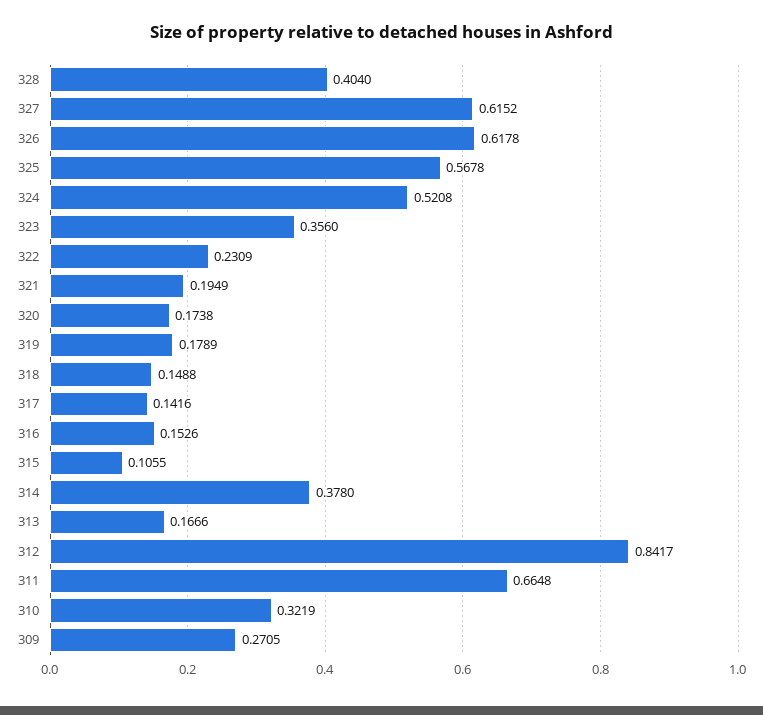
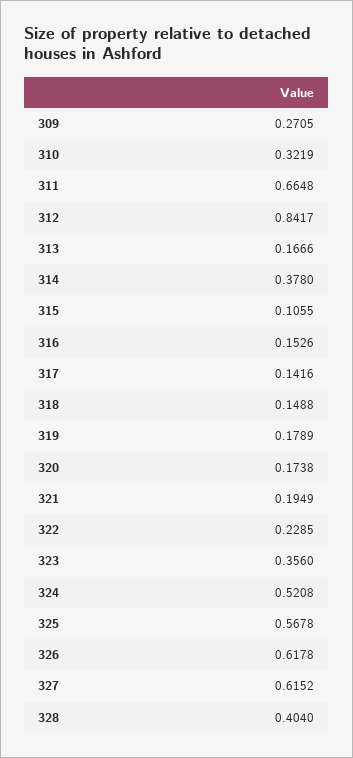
  {
    "328": 0.404,
    "327": 0.6152,
    "326": 0.6178,
    "325": 0.5678,
    "324": 0.5208,
    "323": 0.356,
-   "322": 0.2309,
+   "322": 0.2285,
    "321": 0.1949,
    "320": 0.1738,
    "319": 0.1789,
    "318": 0.1488,
    "317": 0.1416,
    "316": 0.1526,
    "315": 0.1055,
    "314": 0.378,
    "313": 0.1666,
    "312": 0.8417,
    "311": 0.6648,
    "310": 0.3219,
    "309": 0.2705
  }

